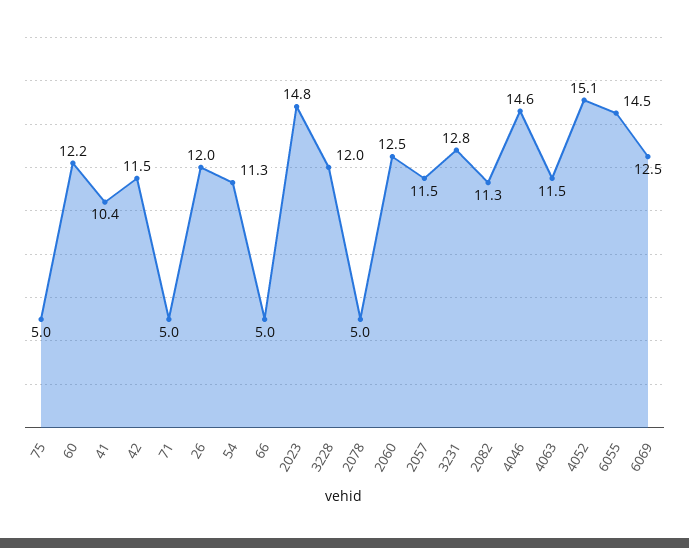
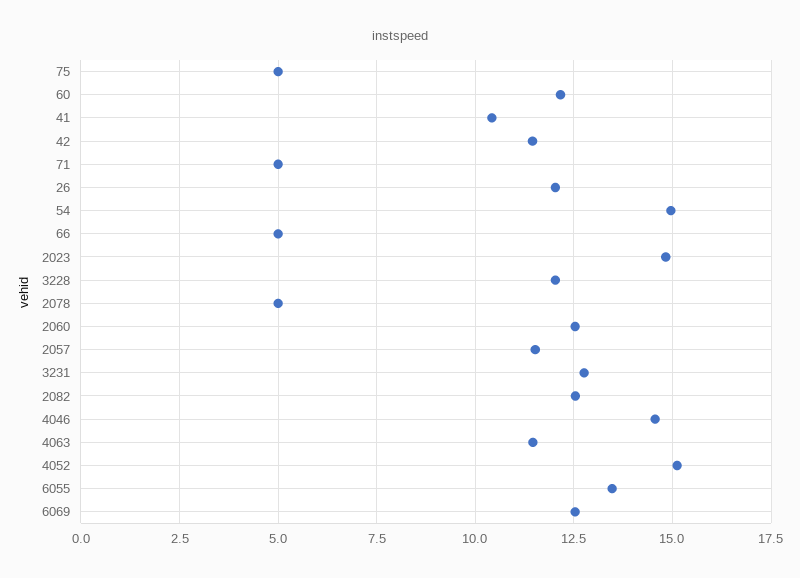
  {
    "75": 5,
    "60": 12.2,
    "41": 10.4,
    "42": 11.5,
    "71": 5,
    "26": 12,
-   "54": 11.3,
+   "54": 15,
    "66": 5,
    "2023": 14.8,
    "3228": 12,
    "2078": 5,
    "2060": 12.5,
    "2057": 11.5,
    "3231": 12.8,
-   "2082": 11.3,
+   "2082": 12.5,
    "4046": 14.6,
    "4063": 11.5,
    "4052": 15.1,
-   "6055": 14.5,
+   "6055": 13.5,
    "6069": 12.5
  }

